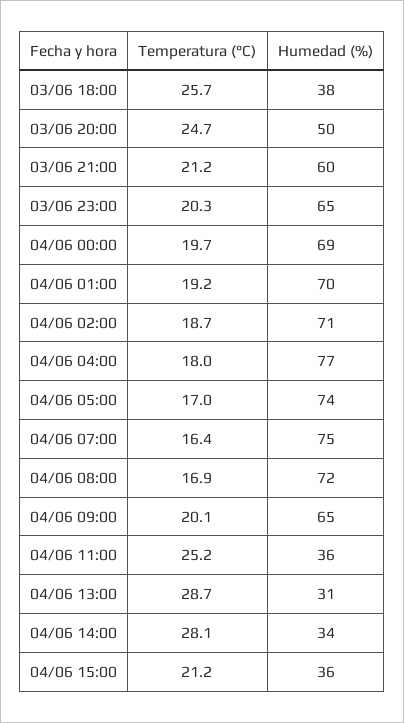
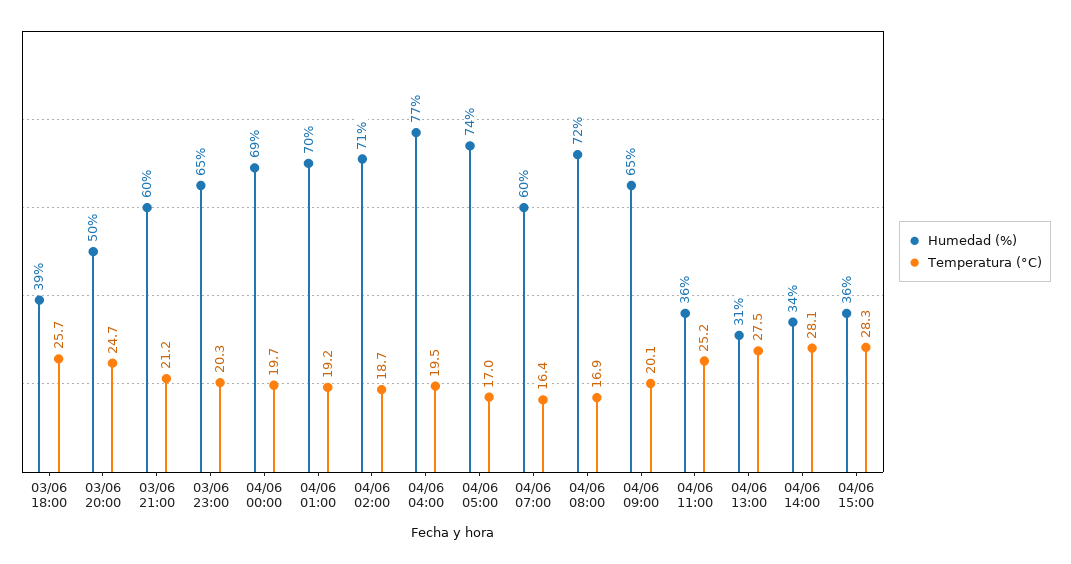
  {
    "Temperatura (°C)": {
      "03/06 18:00": 25.7,
      "03/06 20:00": 24.7,
      "03/06 21:00": 21.2,
      "03/06 23:00": 20.3,
      "04/06 00:00": 19.7,
      "04/06 01:00": 19.2,
      "04/06 02:00": 18.7,
-     "04/06 04:00": 18,
+     "04/06 04:00": 19.5,
      "04/06 05:00": 17,
      "04/06 07:00": 16.4,
      "04/06 08:00": 16.9,
      "04/06 09:00": 20.1,
      "04/06 11:00": 25.2,
-     "04/06 13:00": 28.7,
+     "04/06 13:00": 27.5,
      "04/06 14:00": 28.1,
-     "04/06 15:00": 21.2
+     "04/06 15:00": 28.3
    },
    "Humedad (%)": {
-     "03/06 18:00": 38,
+     "03/06 18:00": 39,
      "03/06 20:00": 50,
      "03/06 21:00": 60,
      "03/06 23:00": 65,
      "04/06 00:00": 69,
      "04/06 01:00": 70,
      "04/06 02:00": 71,
      "04/06 04:00": 77,
      "04/06 05:00": 74,
-     "04/06 07:00": 75,
+     "04/06 07:00": 60,
      "04/06 08:00": 72,
      "04/06 09:00": 65,
      "04/06 11:00": 36,
      "04/06 13:00": 31,
      "04/06 14:00": 34,
      "04/06 15:00": 36
    }
  }

